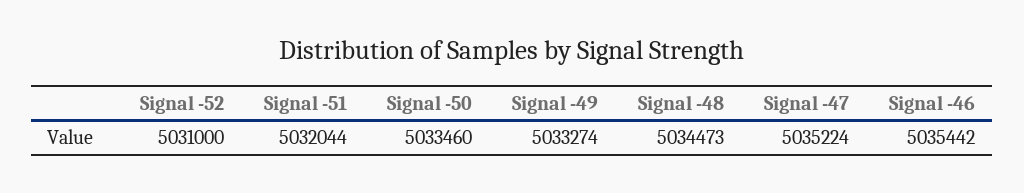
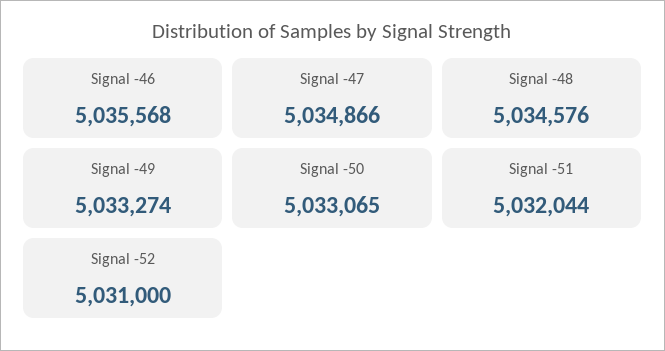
  {
    "Signal -52": 5031000,
    "Signal -51": 5032044,
-   "Signal -50": 5033460,
+   "Signal -50": 5033065,
    "Signal -49": 5033274,
-   "Signal -48": 5034473,
+   "Signal -48": 5034576,
-   "Signal -47": 5035224,
+   "Signal -47": 5034866,
-   "Signal -46": 5035442
+   "Signal -46": 5035568
  }

